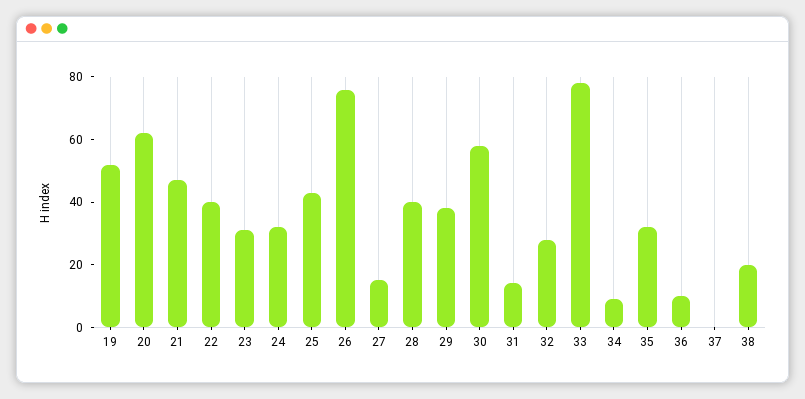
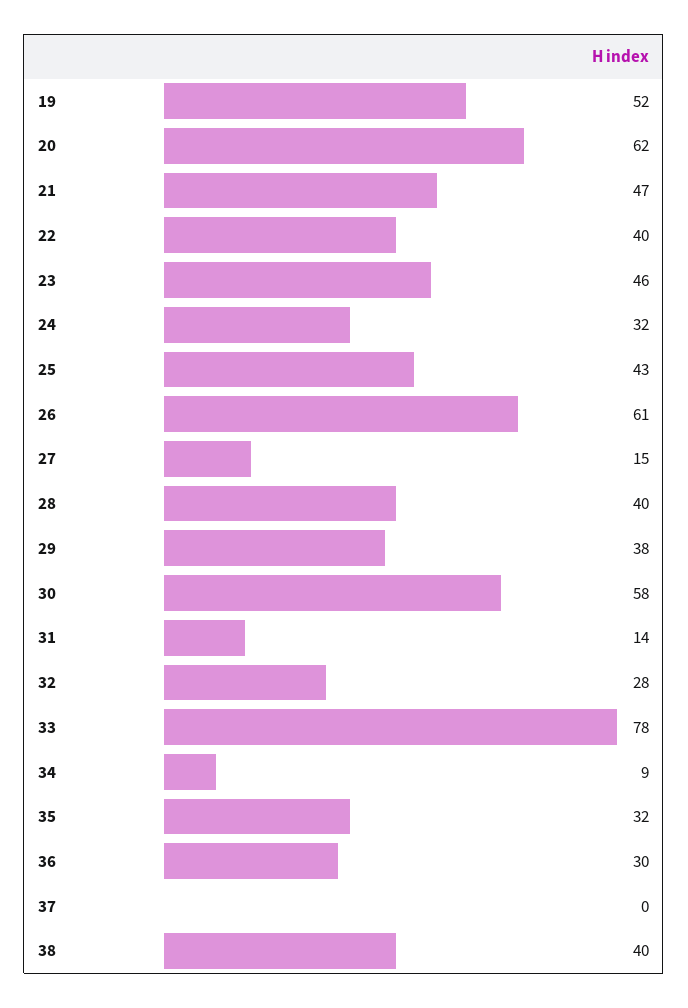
  {
    "19": 52,
    "20": 62,
    "21": 47,
    "22": 40,
-   "23": 30,
+   "23": 46,
    "24": 32,
    "25": 43,
-   "26": 75,
+   "26": 61,
    "27": 15,
    "28": 40,
    "29": 38,
    "30": 58,
    "31": 14,
    "32": 28,
    "33": 78,
    "34": 9,
    "35": 32,
-   "36": 10,
+   "36": 30,
    "37": 0,
-   "38": 20
+   "38": 40
  }

